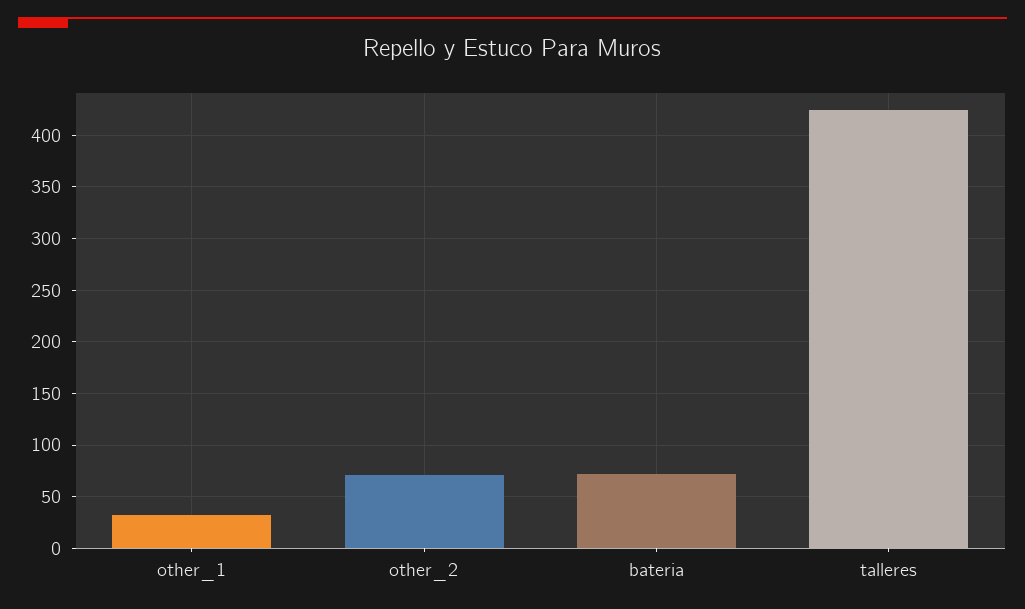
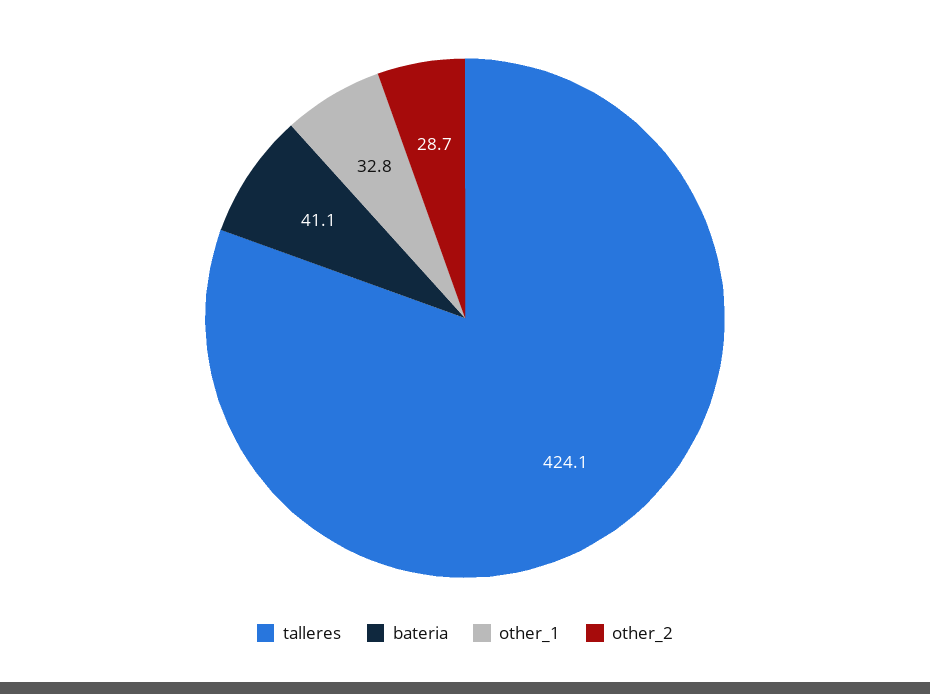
  {
    "other_1": 32.8,
-   "other_2": 70,
+   "other_2": 28.7,
-   "bateria": 70,
+   "bateria": 41.1,
    "talleres": 424.1
  }

